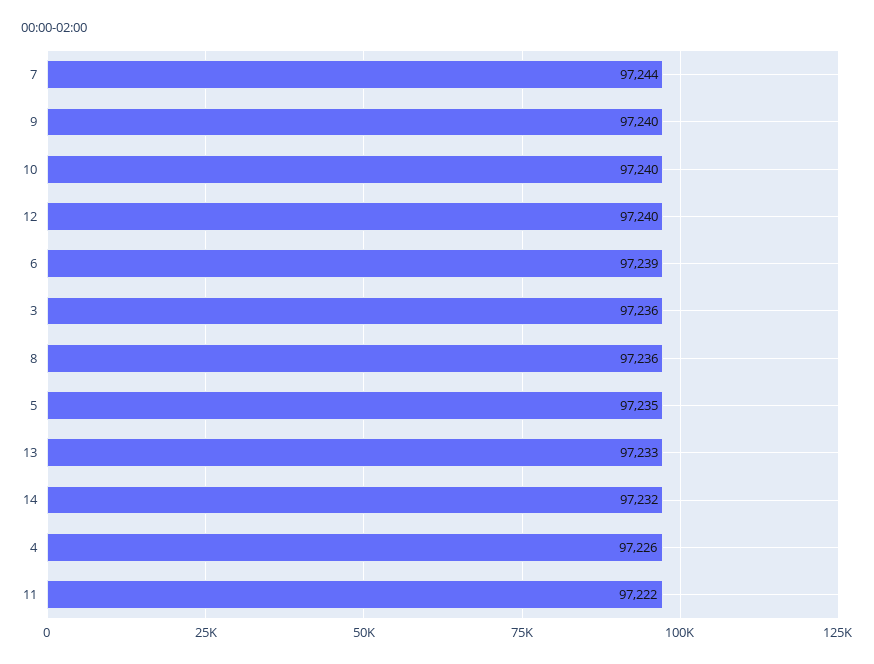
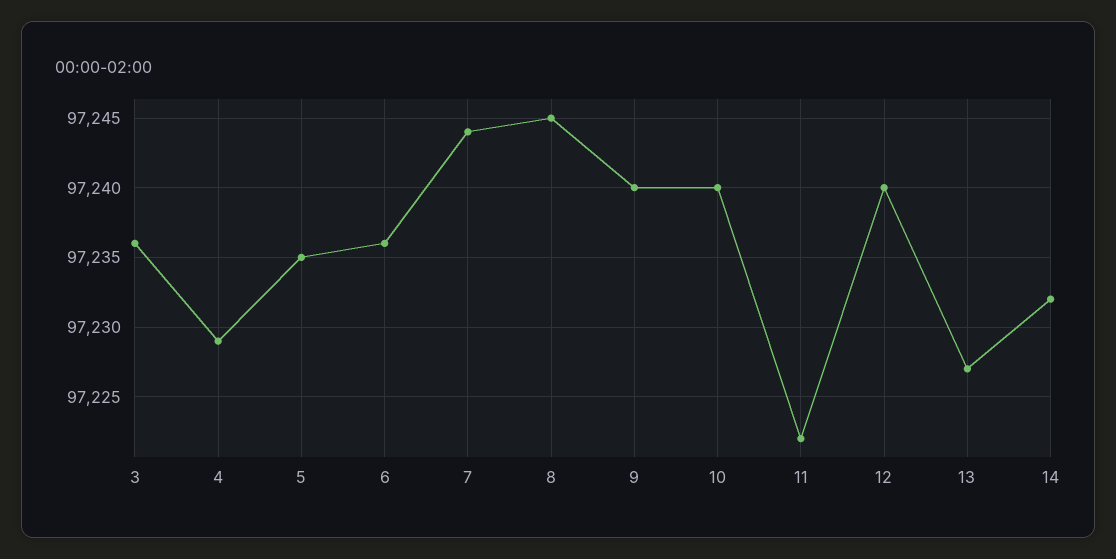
  {
    "7": 97244,
    "9": 97240,
    "10": 97240,
    "12": 97240,
-   "6": 97239,
+   "6": 97236,
    "3": 97236,
-   "8": 97236,
+   "8": 97245,
    "5": 97235,
-   "13": 97233,
+   "13": 97227,
    "14": 97232,
-   "4": 97226,
+   "4": 97229,
    "11": 97222
  }

